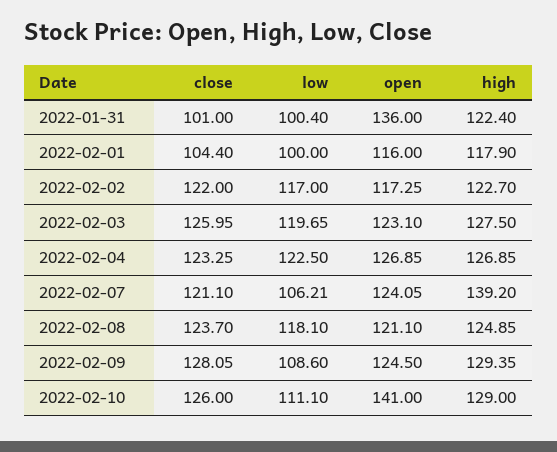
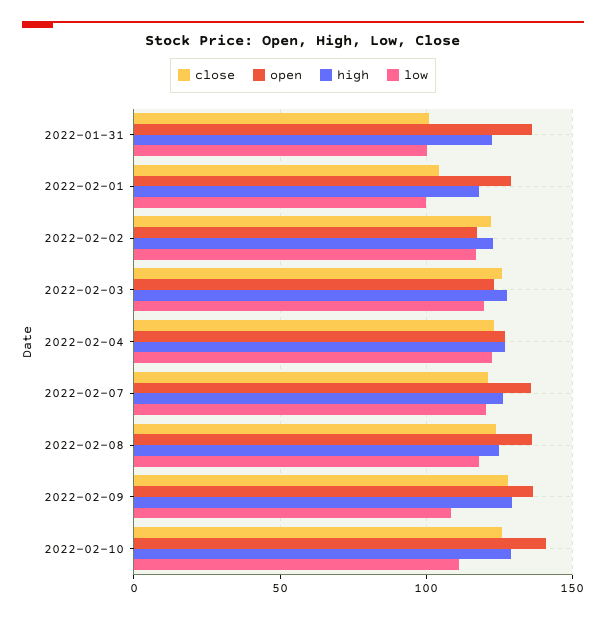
  {
    "close": {
      "2022-01-31": 101,
      "2022-02-01": 104.4,
      "2022-02-02": 122,
      "2022-02-03": 125.95,
      "2022-02-04": 123.25,
      "2022-02-07": 121.1,
      "2022-02-08": 123.7,
      "2022-02-09": 128.05,
      "2022-02-10": 126
    },
    "low": {
      "2022-01-31": 100.4,
      "2022-02-01": 100,
      "2022-02-02": 117,
      "2022-02-03": 119.65,
      "2022-02-04": 122.5,
-     "2022-02-07": 106.21,
+     "2022-02-07": 120,
      "2022-02-08": 118.1,
      "2022-02-09": 108.6,
      "2022-02-10": 111.1
    },
    "open": {
      "2022-01-31": 136,
-     "2022-02-01": 116,
+     "2022-02-01": 130,
      "2022-02-02": 117.25,
      "2022-02-03": 123.1,
      "2022-02-04": 126.85,
-     "2022-02-07": 124.05,
+     "2022-02-07": 135,
-     "2022-02-08": 121.1,
+     "2022-02-08": 135,
-     "2022-02-09": 124.5,
+     "2022-02-09": 135,
      "2022-02-10": 141
    },
    "high": {
      "2022-01-31": 122.4,
      "2022-02-01": 117.9,
      "2022-02-02": 122.7,
      "2022-02-03": 127.5,
      "2022-02-04": 126.85,
-     "2022-02-07": 139.2,
+     "2022-02-07": 125,
      "2022-02-08": 124.85,
      "2022-02-09": 129.35,
      "2022-02-10": 129
    }
  }

